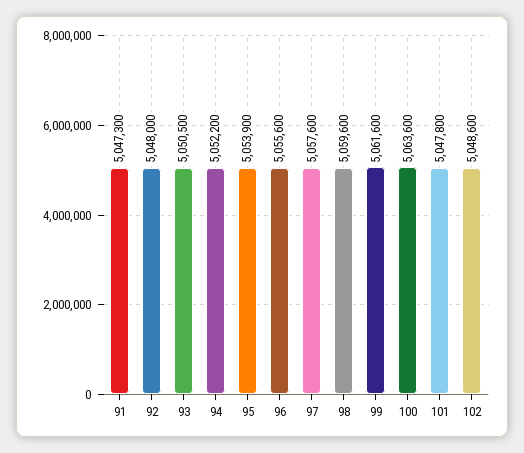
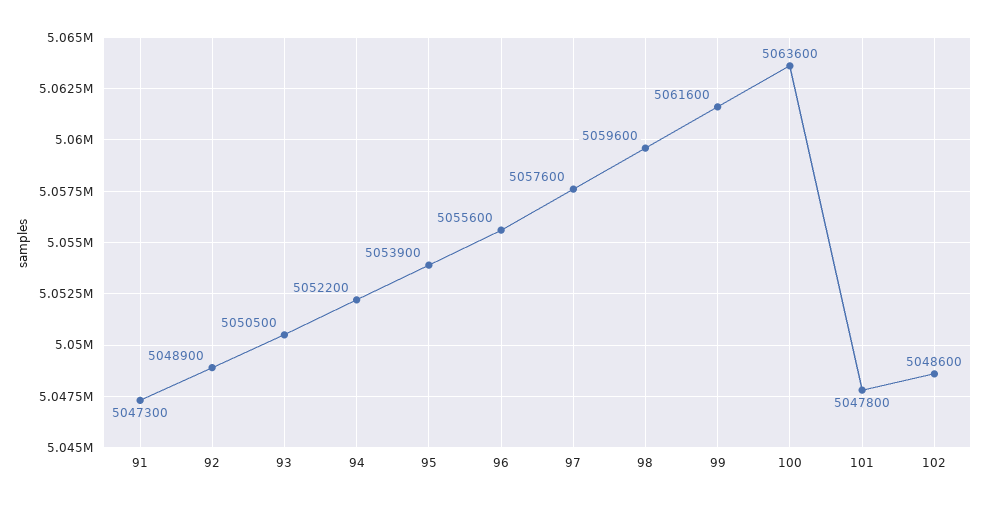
  {
    "91": 5047300,
-   "92": 5048000,
+   "92": 5048900,
    "93": 5050500,
    "94": 5052200,
    "95": 5053900,
    "96": 5055600,
    "97": 5057600,
    "98": 5059600,
    "99": 5061600,
    "100": 5063600,
    "101": 5047800,
    "102": 5048600
  }

